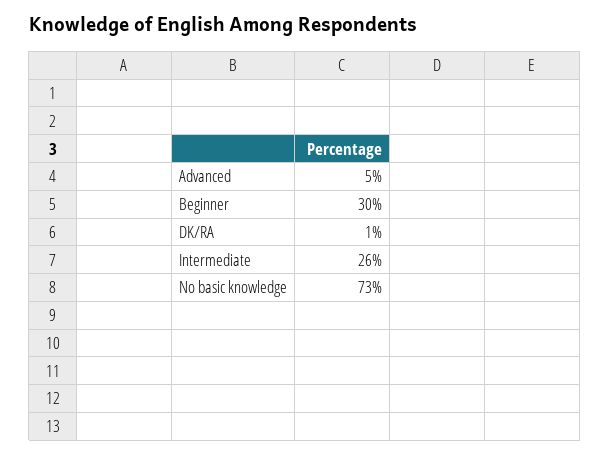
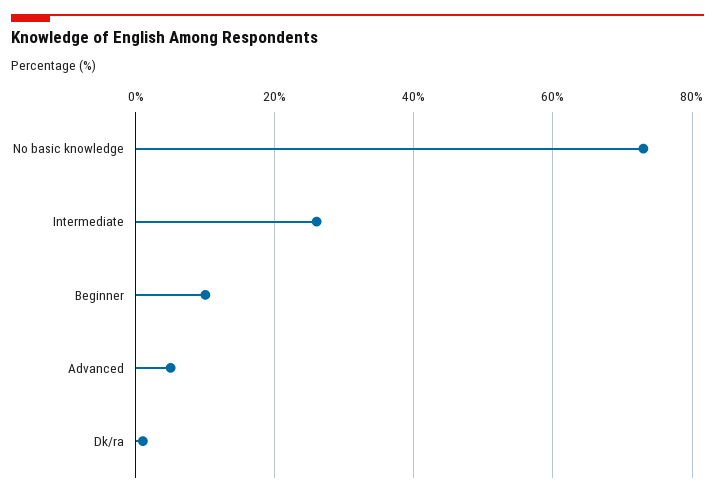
  {
    "Advanced": 5,
-   "Beginner": 30,
+   "Beginner": 10,
    "DK/RA": 1,
    "Intermediate": 26,
    "No basic knowledge": 73
  }

